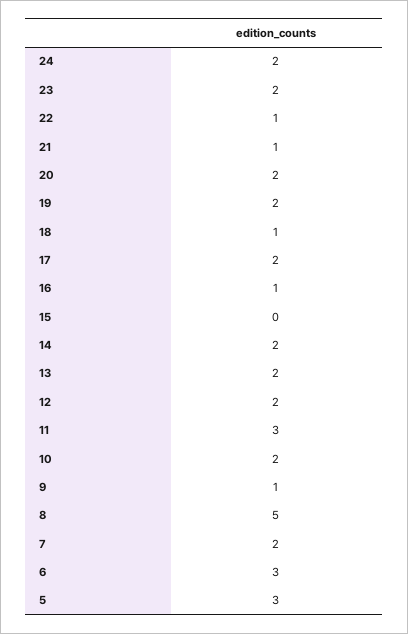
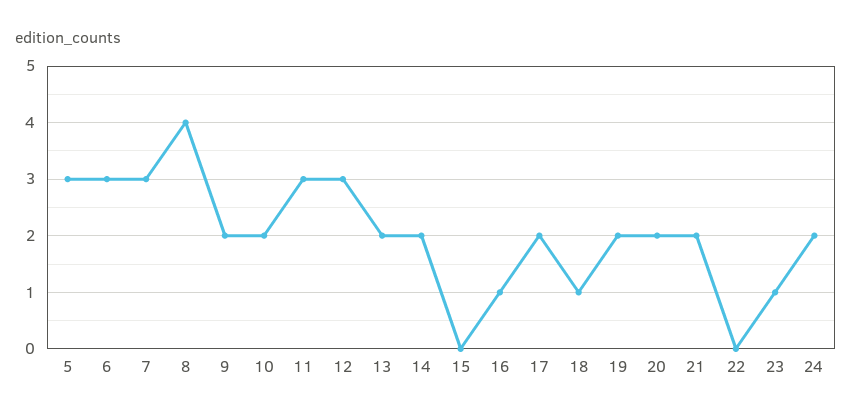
  {
    "24": 2,
-   "23": 2,
+   "23": 1,
-   "22": 1,
+   "22": 0,
-   "21": 1,
+   "21": 2,
    "20": 2,
    "19": 2,
    "18": 1,
    "17": 2,
    "16": 1,
    "15": 0,
    "14": 2,
    "13": 2,
-   "12": 2,
+   "12": 3,
    "11": 3,
    "10": 2,
-   "9": 1,
+   "9": 2,
-   "8": 5,
+   "8": 4,
-   "7": 2,
+   "7": 3,
    "6": 3,
    "5": 3
  }

